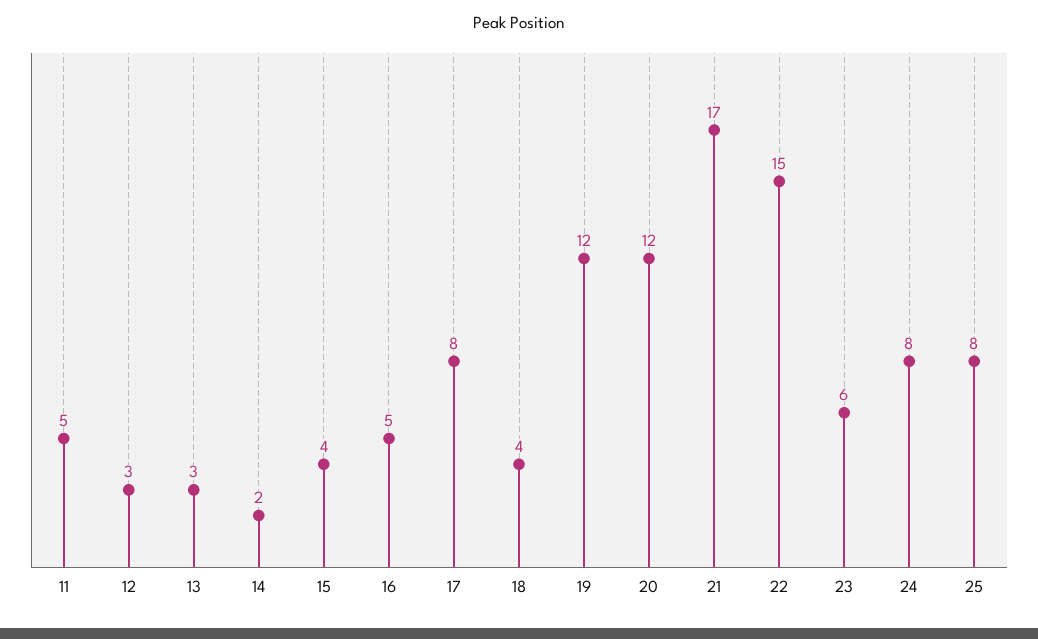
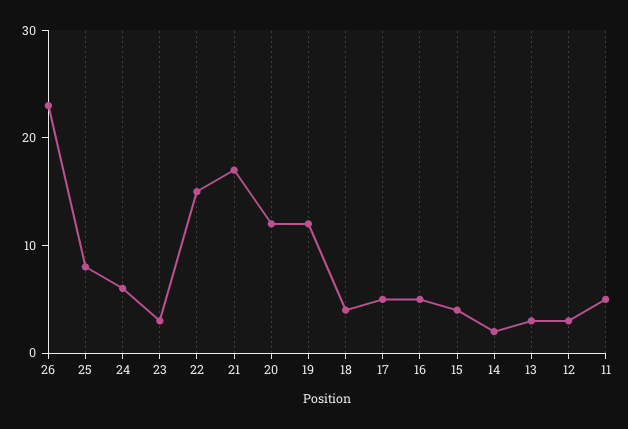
  {
    "11": 5,
    "12": 3,
    "13": 3,
    "14": 2,
    "15": 4,
    "16": 5,
-   "17": 8,
+   "17": 5,
    "18": 4,
    "19": 12,
    "20": 12,
    "21": 17,
    "22": 15,
-   "23": 6,
+   "23": 3,
-   "24": 8,
+   "24": 6,
-   "25": 8
+   "25": 8,
+   "26": 23
  }

